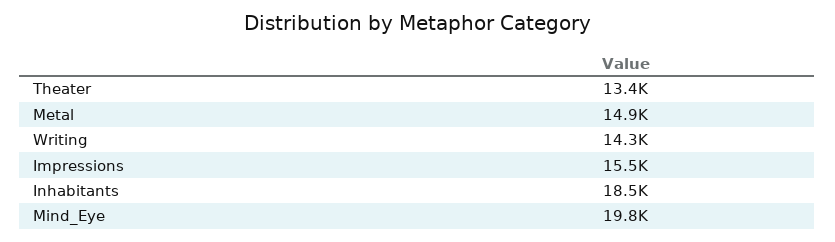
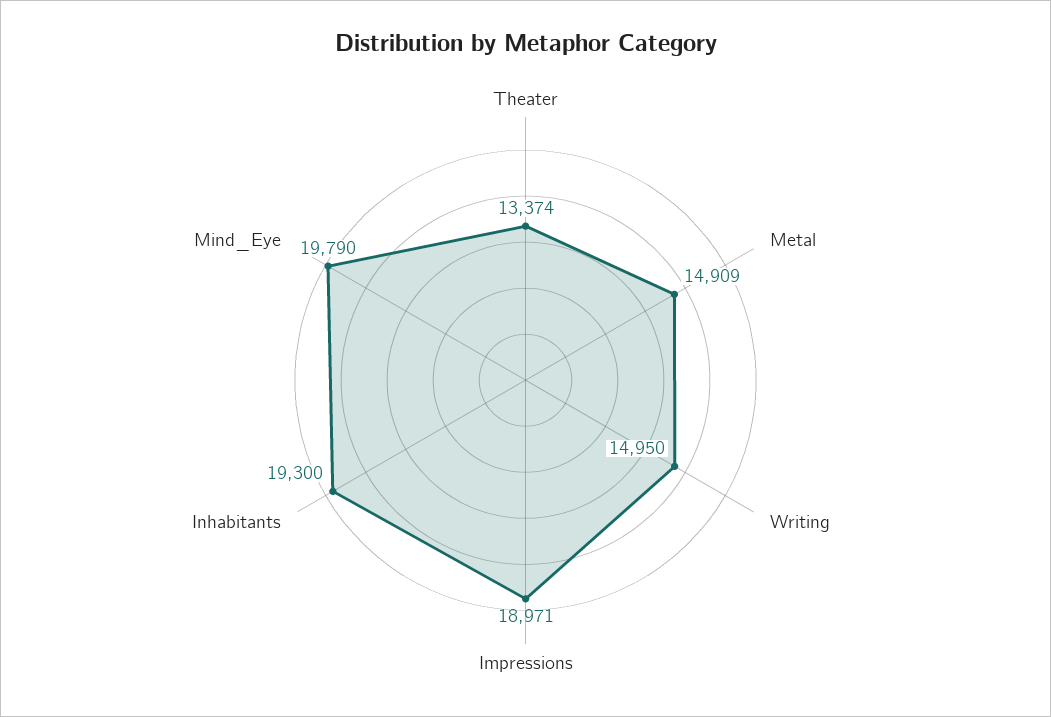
  {
    "Theater": 13374,
    "Metal": 14909,
-   "Writing": 14300,
+   "Writing": 14950,
-   "Impressions": 15500,
+   "Impressions": 18971,
-   "Inhabitants": 18500,
+   "Inhabitants": 19300,
    "Mind_Eye": 19790
  }

